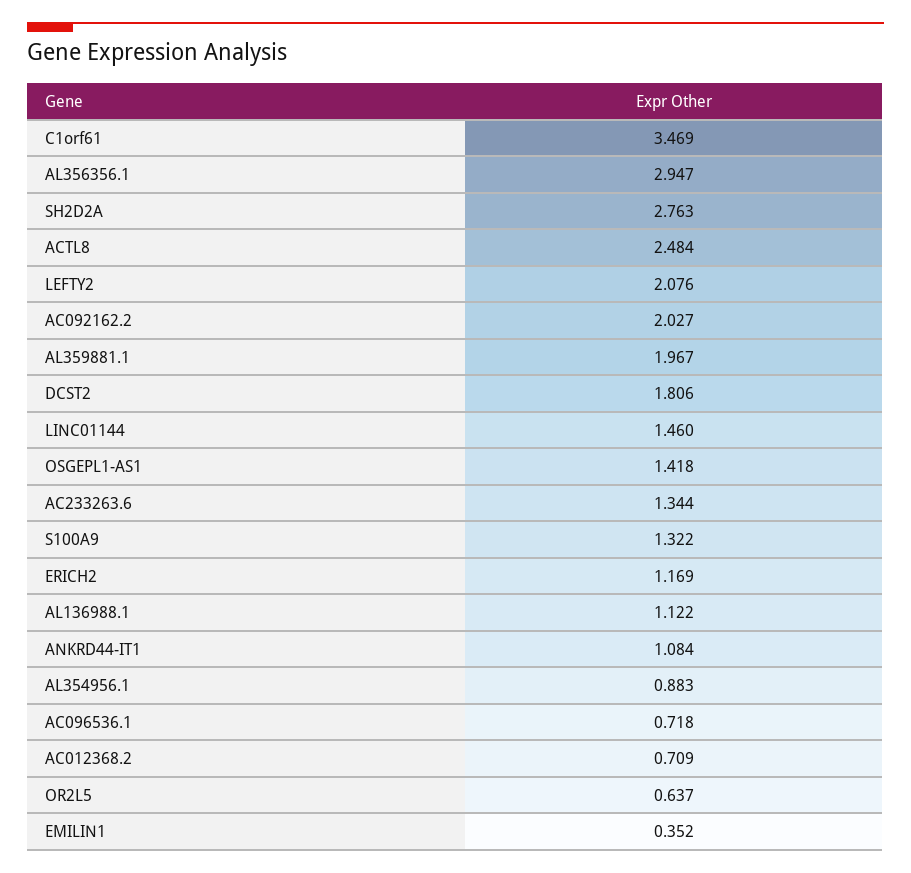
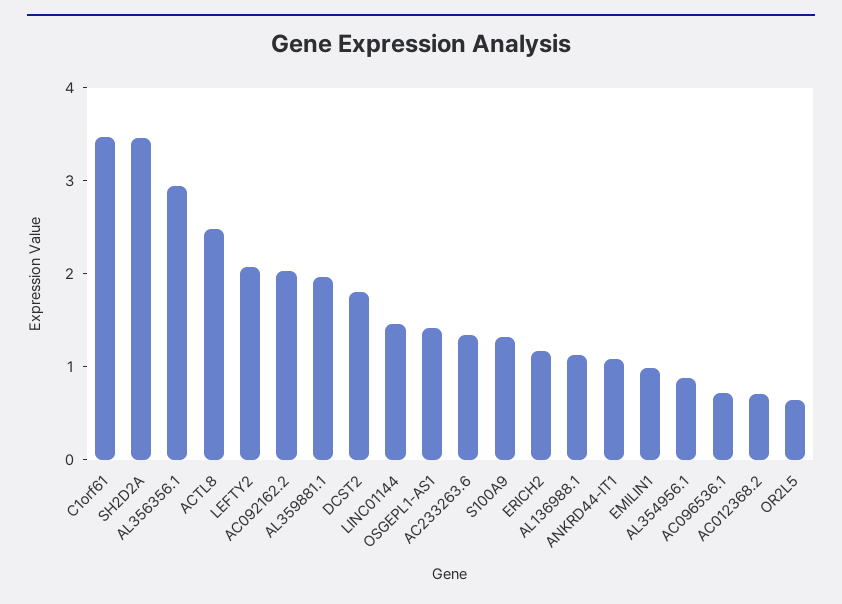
  {
    "C1orf61": 3.469,
    "AL356356.1": 2.947,
-   "SH2D2A": 2.763,
+   "SH2D2A": 3.4,
    "ACTL8": 2.484,
    "LEFTY2": 2.076,
    "AC092162.2": 2.027,
    "AL359881.1": 1.967,
    "DCST2": 1.806,
    "LINC01144": 1.46,
    "OSGEPL1-AS1": 1.418,
    "AC233263.6": 1.344,
    "S100A9": 1.322,
    "ERICH2": 1.169,
    "AL136988.1": 1.122,
    "ANKRD44-IT1": 1.084,
    "AL354956.1": 0.883,
    "AC096536.1": 0.718,
    "AC012368.2": 0.709,
    "OR2L5": 0.637,
-   "EMILIN1": 0.352
+   "EMILIN1": 1
  }

